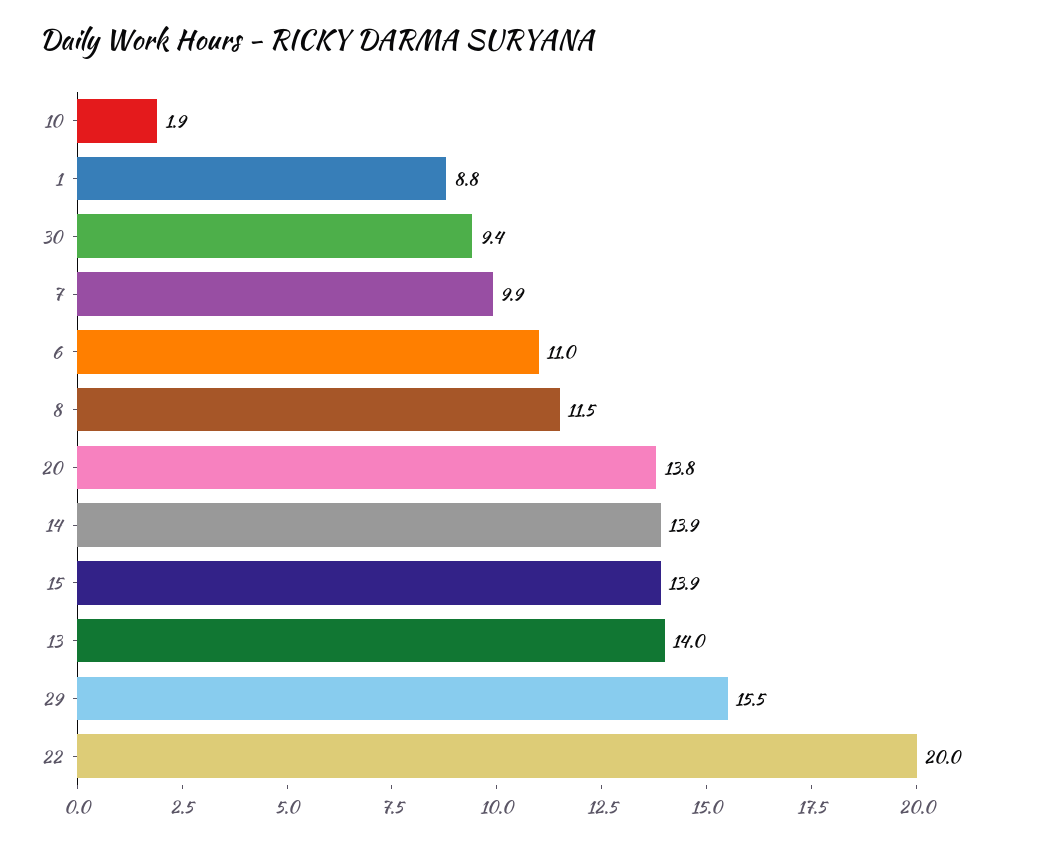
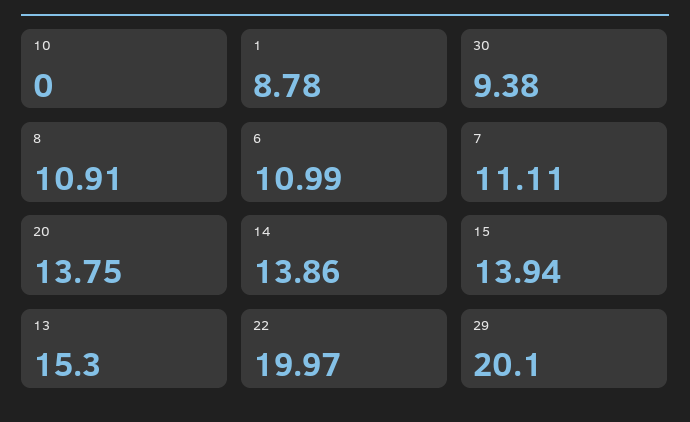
  {
-   "10": 1.9,
+   "10": 0,
    "1": 8.78,
    "30": 9.38,
-   "7": 9.9,
+   "7": 11.11,
    "6": 10.99,
-   "8": 11.5,
+   "8": 10.91,
    "20": 13.75,
    "14": 13.86,
    "15": 13.94,
-   "13": 14,
+   "13": 15.3,
-   "29": 15.5,
+   "29": 20.1,
    "22": 19.97
  }

